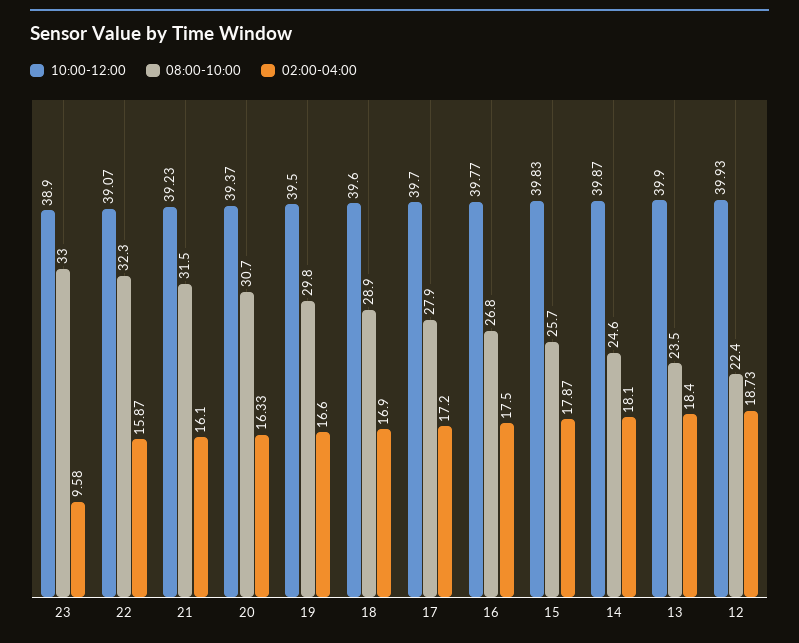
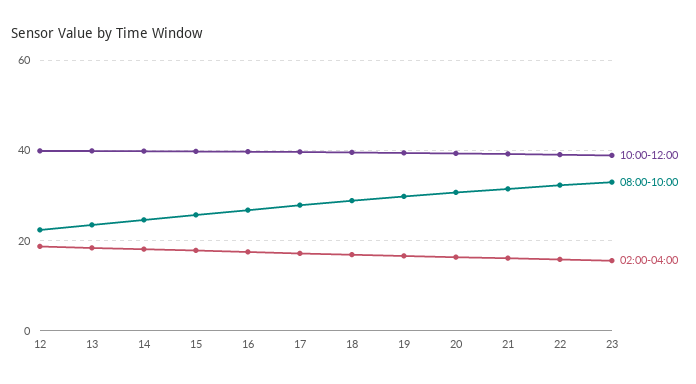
  {
    "10:00-12:00": {
      "23": 38.9,
      "22": 39.07,
      "21": 39.23,
      "20": 39.37,
      "19": 39.5,
      "18": 39.6,
      "17": 39.7,
      "16": 39.77,
      "15": 39.83,
      "14": 39.87,
      "13": 39.9,
      "12": 39.93
    },
    "08:00-10:00": {
      "23": 33,
      "22": 32.3,
      "21": 31.5,
      "20": 30.7,
      "19": 29.8,
      "18": 28.9,
      "17": 27.9,
      "16": 26.8,
      "15": 25.7,
      "14": 24.6,
      "13": 23.5,
      "12": 22.4
    },
    "02:00-04:00": {
-     "23": 9.58,
+     "23": 16,
      "22": 15.87,
      "21": 16.1,
      "20": 16.33,
      "19": 16.6,
      "18": 16.9,
      "17": 17.2,
      "16": 17.5,
      "15": 17.87,
      "14": 18.1,
      "13": 18.4,
      "12": 18.73
    }
  }

